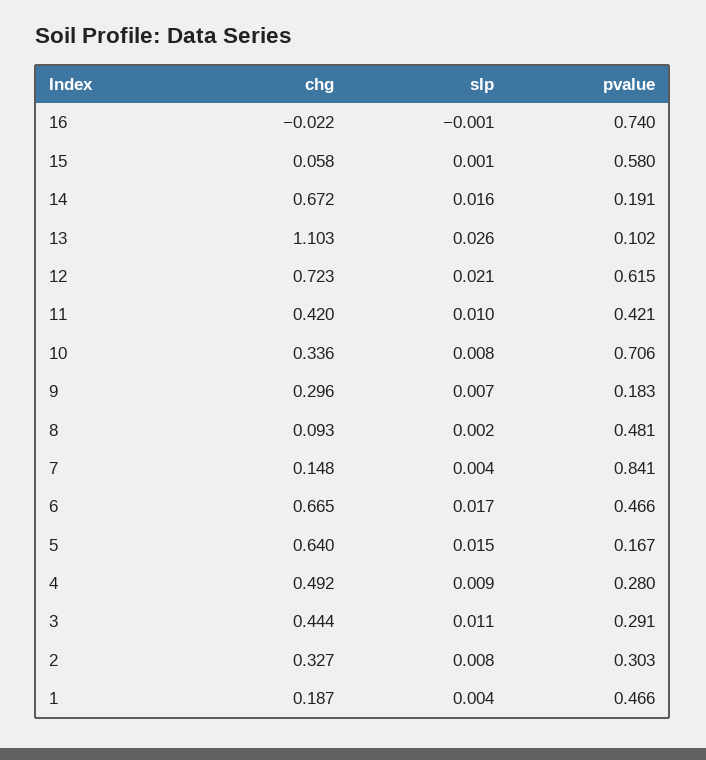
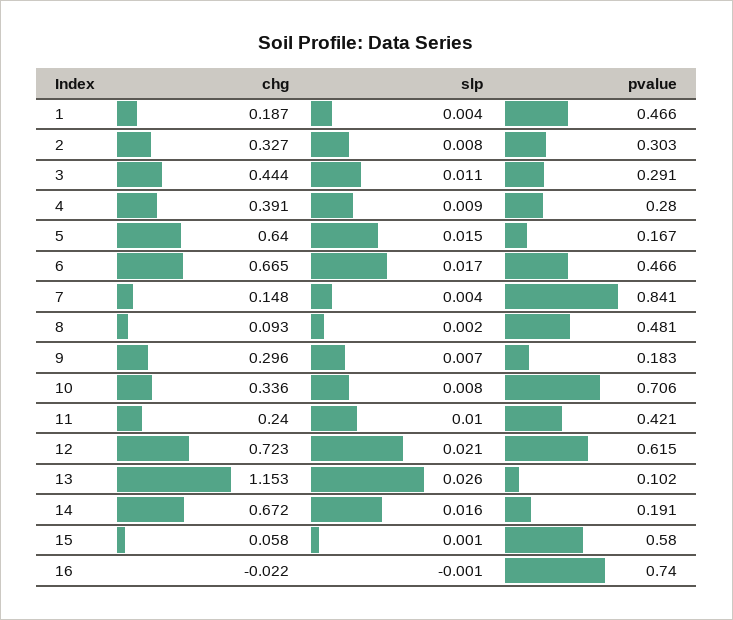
  {
    "chg": {
      "16": -0.022,
      "15": 0.058,
      "14": 0.672,
-     "13": 1.103,
+     "13": 1.153,
      "12": 0.723,
-     "11": 0.42,
+     "11": 0.24,
      "10": 0.336,
      "9": 0.296,
      "8": 0.093,
      "7": 0.148,
      "6": 0.665,
      "5": 0.64,
-     "4": 0.492,
+     "4": 0.391,
      "3": 0.444,
      "2": 0.327,
      "1": 0.187
    },
    "slp": {
      "16": -0.001,
      "15": 0.001,
      "14": 0.016,
      "13": 0.026,
      "12": 0.021,
      "11": 0.01,
      "10": 0.008,
      "9": 0.007,
      "8": 0.002,
      "7": 0.004,
      "6": 0.017,
      "5": 0.015,
      "4": 0.009,
      "3": 0.011,
      "2": 0.008,
      "1": 0.004
    },
    "pvalue": {
      "16": 0.74,
      "15": 0.58,
      "14": 0.191,
      "13": 0.102,
      "12": 0.615,
      "11": 0.421,
      "10": 0.706,
      "9": 0.183,
      "8": 0.481,
      "7": 0.841,
      "6": 0.466,
      "5": 0.167,
      "4": 0.28,
      "3": 0.291,
      "2": 0.303,
      "1": 0.466
    }
  }

